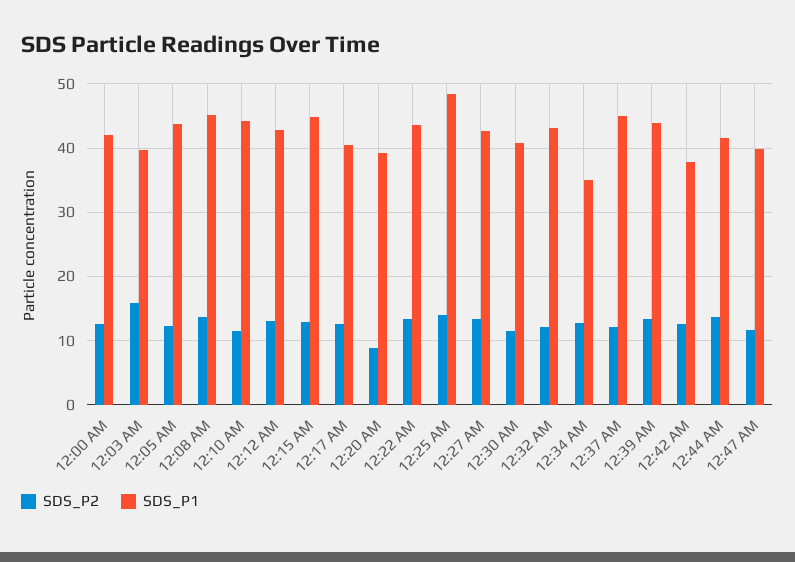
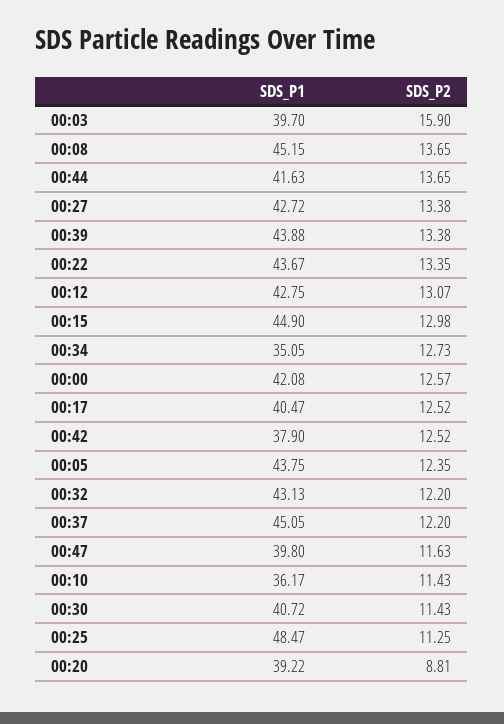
  {
    "SDS_P2": {
      "12:00 AM": 12.57,
      "12:03 AM": 15.9,
      "12:05 AM": 12.35,
      "12:08 AM": 13.65,
      "12:10 AM": 11.43,
      "12:12 AM": 13.07,
      "12:15 AM": 12.98,
      "12:17 AM": 12.52,
      "12:20 AM": 8.81,
      "12:22 AM": 13.35,
-     "12:25 AM": 14,
+     "12:25 AM": 11.25,
      "12:27 AM": 13.38,
      "12:30 AM": 11.43,
      "12:32 AM": 12.2,
      "12:34 AM": 12.73,
      "12:37 AM": 12.2,
      "12:39 AM": 13.38,
      "12:42 AM": 12.52,
      "12:44 AM": 13.65,
      "12:47 AM": 11.63
    },
    "SDS_P1": {
      "12:00 AM": 42.08,
      "12:03 AM": 39.7,
      "12:05 AM": 43.75,
      "12:08 AM": 45.15,
-     "12:10 AM": 44,
+     "12:10 AM": 36.17,
      "12:12 AM": 42.75,
      "12:15 AM": 44.9,
      "12:17 AM": 40.47,
      "12:20 AM": 39.22,
      "12:22 AM": 43.67,
      "12:25 AM": 48.47,
      "12:27 AM": 42.72,
      "12:30 AM": 40.72,
      "12:32 AM": 43.13,
      "12:34 AM": 35.05,
      "12:37 AM": 45.05,
      "12:39 AM": 43.88,
      "12:42 AM": 37.9,
      "12:44 AM": 41.63,
      "12:47 AM": 39.8
    }
  }

